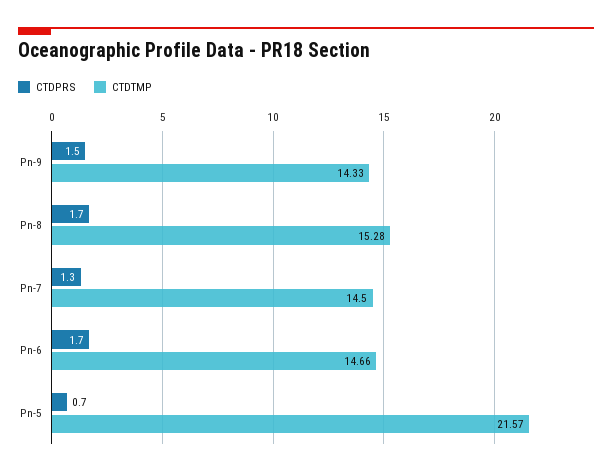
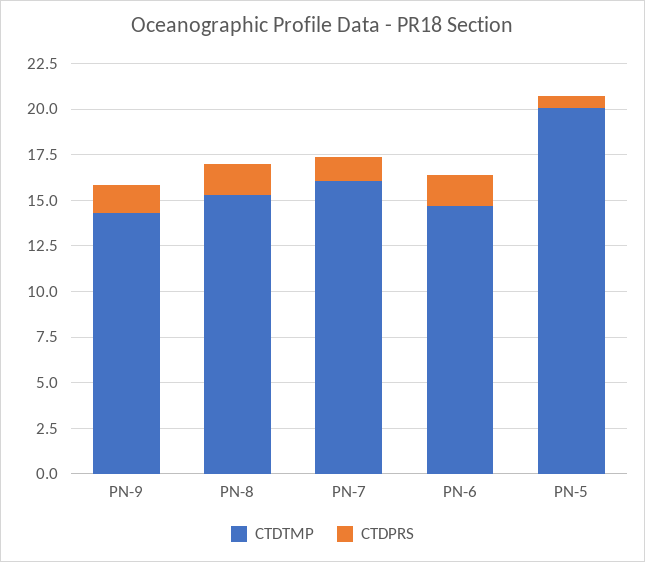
  {
    "CTDPRS": {
      "Pn-9": 1.5,
      "Pn-8": 1.7,
      "Pn-7": 1.3,
      "Pn-6": 1.7,
      "Pn-5": 0.7
    },
    "CTDTMP": {
      "Pn-9": 14.33,
      "Pn-8": 15.28,
-     "Pn-7": 14.5,
+     "Pn-7": 16,
      "Pn-6": 14.66,
-     "Pn-5": 21.57
+     "Pn-5": 20
    }
  }

